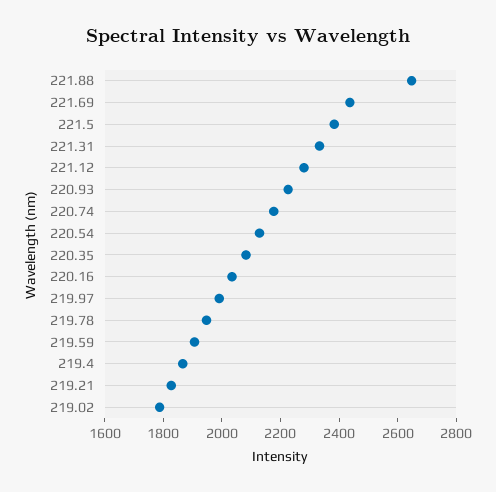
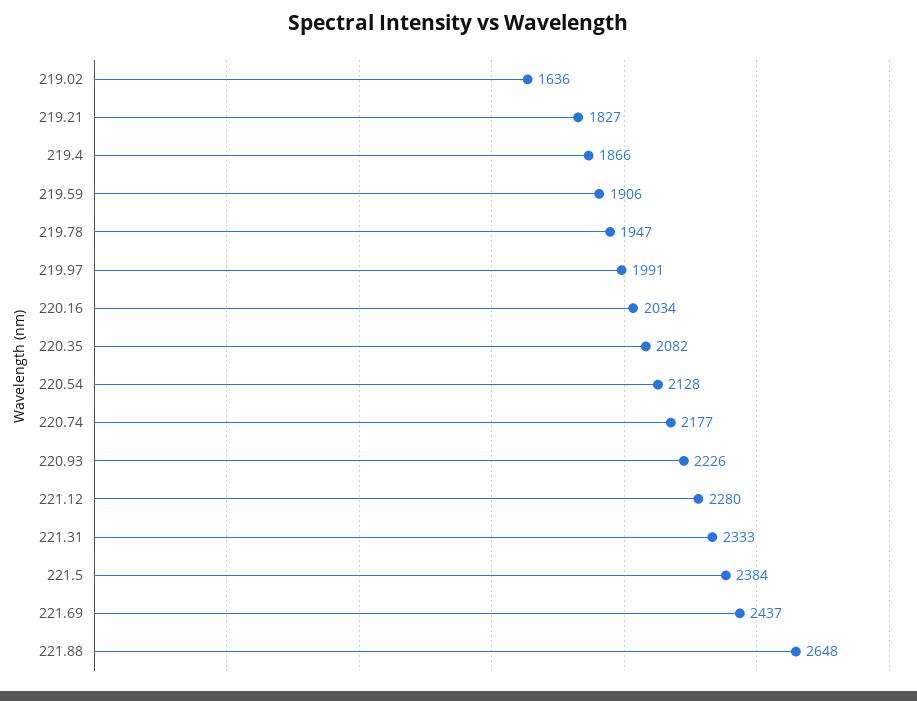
  {
    "221.88": 2648,
    "221.69": 2437,
    "221.5": 2384,
    "221.31": 2333,
    "221.12": 2280,
    "220.93": 2226,
    "220.74": 2177,
    "220.54": 2128,
    "220.35": 2082,
    "220.16": 2034,
    "219.97": 1991,
    "219.78": 1947,
    "219.59": 1906,
    "219.4": 1866,
    "219.21": 1827,
-   "219.02": 1800
+   "219.02": 1636
  }

